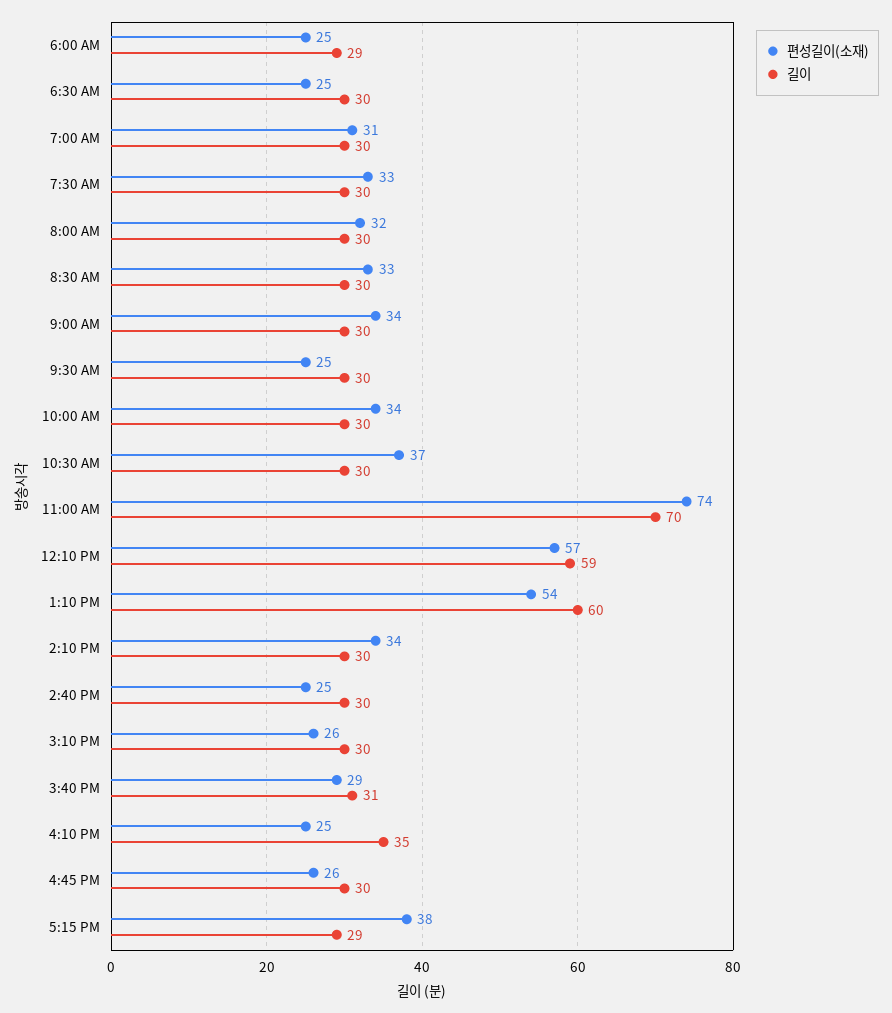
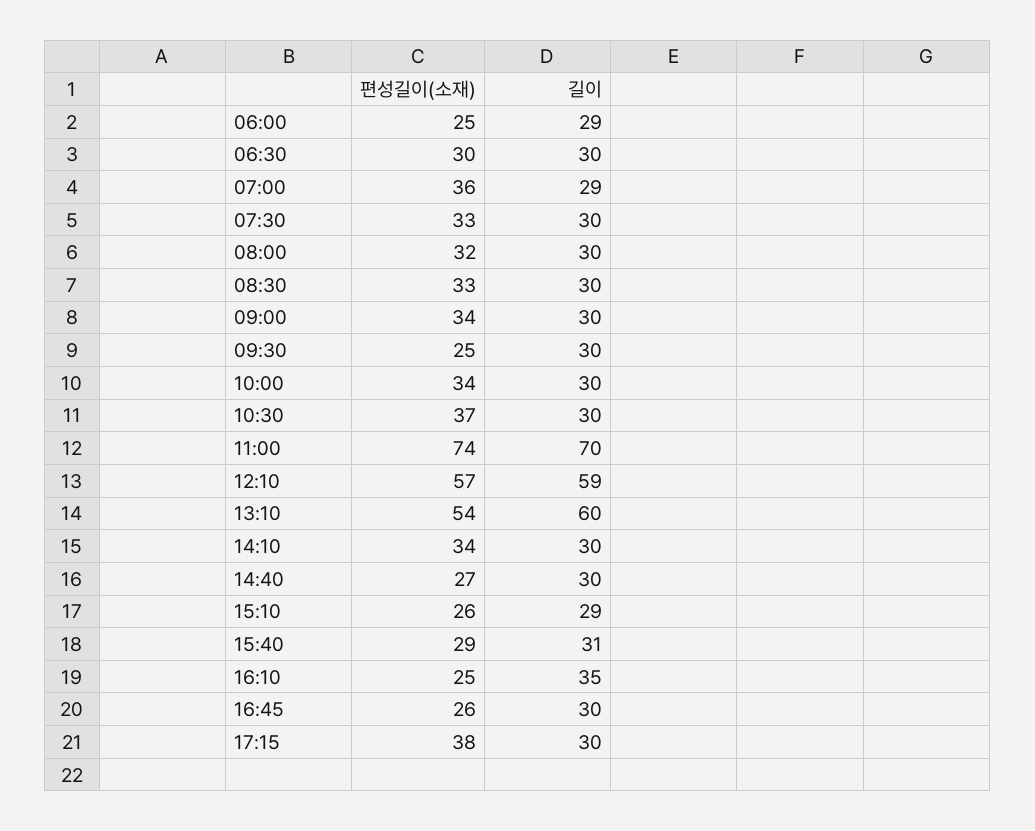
  {
    "편성길이(소재)": {
      "6:00 AM": 25,
-     "6:30 AM": 25,
+     "6:30 AM": 30,
-     "7:00 AM": 31,
+     "7:00 AM": 36,
      "7:30 AM": 33,
      "8:00 AM": 32,
      "8:30 AM": 33,
      "9:00 AM": 34,
      "9:30 AM": 25,
      "10:00 AM": 34,
      "10:30 AM": 37,
      "11:00 AM": 74,
      "12:10 PM": 57,
      "1:10 PM": 54,
      "2:10 PM": 34,
-     "2:40 PM": 25,
+     "2:40 PM": 27,
      "3:10 PM": 26,
      "3:40 PM": 29,
      "4:10 PM": 25,
      "4:45 PM": 26,
      "5:15 PM": 38
    },
    "길이": {
      "6:00 AM": 29,
      "6:30 AM": 30,
-     "7:00 AM": 30,
+     "7:00 AM": 29,
      "7:30 AM": 30,
      "8:00 AM": 30,
      "8:30 AM": 30,
      "9:00 AM": 30,
      "9:30 AM": 30,
      "10:00 AM": 30,
      "10:30 AM": 30,
      "11:00 AM": 70,
      "12:10 PM": 59,
      "1:10 PM": 60,
      "2:10 PM": 30,
      "2:40 PM": 30,
-     "3:10 PM": 30,
+     "3:10 PM": 29,
      "3:40 PM": 31,
      "4:10 PM": 35,
      "4:45 PM": 30,
-     "5:15 PM": 29
+     "5:15 PM": 30
    }
  }

